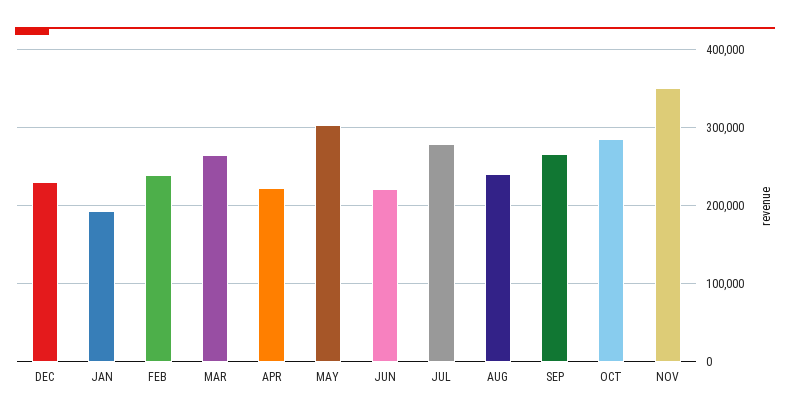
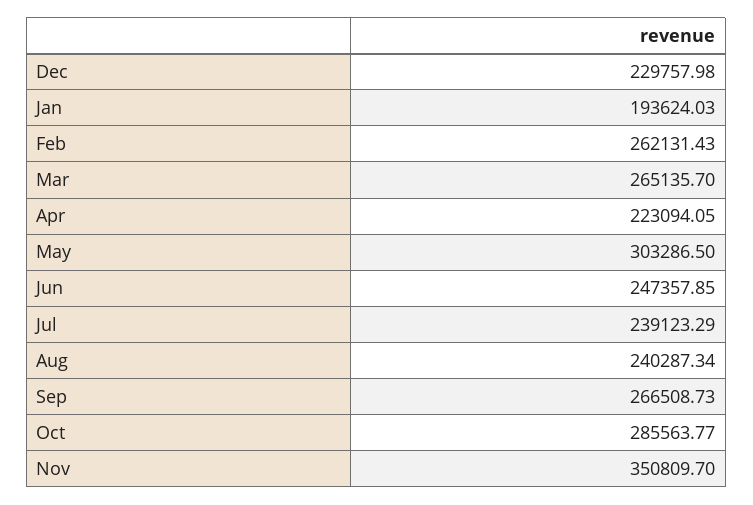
  {
    "DEC": 229757.98,
    "JAN": 193624.03,
-   "FEB": 240000,
+   "FEB": 262131.43,
    "MAR": 265135.7,
    "APR": 223094.05,
    "MAY": 303286.5,
-   "JUN": 220000,
+   "JUN": 247357.85,
-   "JUL": 280000,
+   "JUL": 239123.29,
    "AUG": 240287.34,
    "SEP": 266508.73,
    "OCT": 285563.77,
    "NOV": 350809.7
  }

